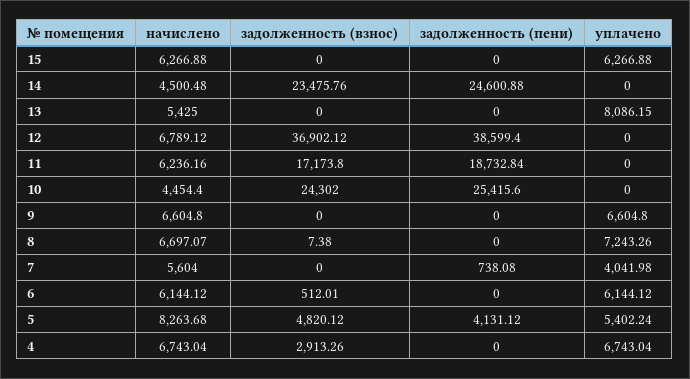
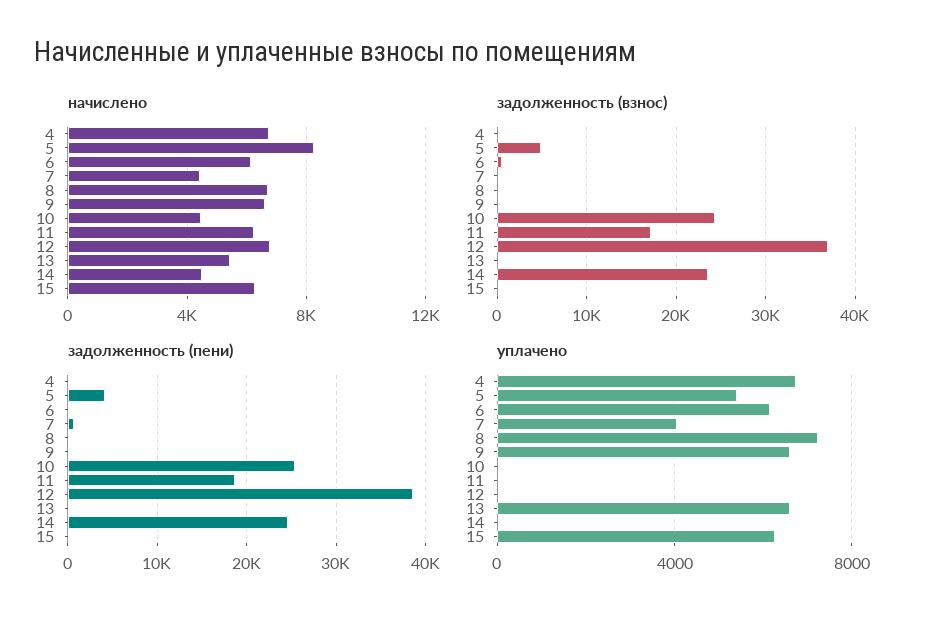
  {
    "начислено": {
      "15": 6266.88,
      "14": 4500.48,
      "13": 5425,
      "12": 6789.12,
      "11": 6236.16,
      "10": 4454.4,
      "9": 6604.8,
      "8": 6697.07,
-     "7": 5604,
+     "7": 4500,
      "6": 6144.12,
      "5": 8263.68,
      "4": 6743.04
    },
    "задолженность (взнос)": {
      "15": 0,
      "14": 23475.76,
      "13": 0,
      "12": 36902.12,
      "11": 17173.8,
      "10": 24302,
      "9": 0,
      "8": 7.38,
      "7": 0,
      "6": 512.01,
      "5": 4820.12,
-     "4": 2913.26
+     "4": 0
    },
    "задолженность (пени)": {
      "15": 0,
      "14": 24600.88,
      "13": 0,
      "12": 38599.4,
      "11": 18732.84,
      "10": 25415.6,
      "9": 0,
      "8": 0,
      "7": 738.08,
      "6": 0,
      "5": 4131.12,
      "4": 0
    },
    "уплачено": {
      "15": 6266.88,
      "14": 0,
-     "13": 8086.15,
+     "13": 6500,
      "12": 0,
      "11": 0,
      "10": 0,
      "9": 6604.8,
      "8": 7243.26,
      "7": 4041.98,
      "6": 6144.12,
      "5": 5402.24,
      "4": 6743.04
    }
  }

